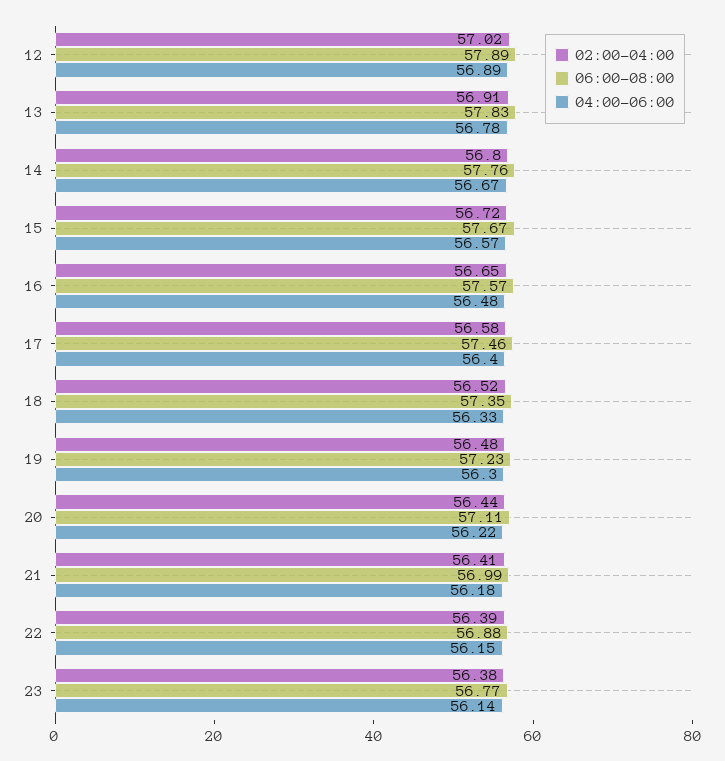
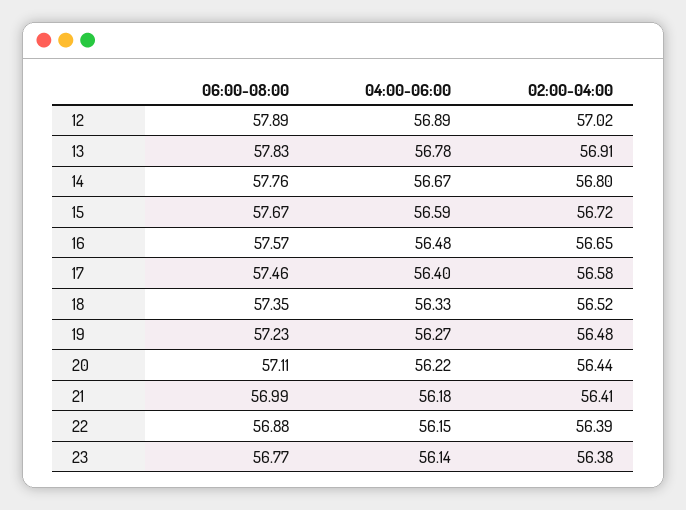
  {
    "02:00-04:00": {
      "12": 57.02,
      "13": 56.91,
      "14": 56.8,
      "15": 56.72,
      "16": 56.65,
      "17": 56.58,
      "18": 56.52,
      "19": 56.48,
      "20": 56.44,
      "21": 56.41,
      "22": 56.39,
      "23": 56.38
    },
    "06:00-08:00": {
      "12": 57.89,
      "13": 57.83,
      "14": 57.76,
      "15": 57.67,
      "16": 57.57,
      "17": 57.46,
      "18": 57.35,
      "19": 57.23,
      "20": 57.11,
      "21": 56.99,
      "22": 56.88,
      "23": 56.77
    },
    "04:00-06:00": {
      "12": 56.89,
      "13": 56.78,
      "14": 56.67,
-     "15": 56.57,
+     "15": 56.59,
      "16": 56.48,
      "17": 56.4,
      "18": 56.33,
-     "19": 56.3,
+     "19": 56.27,
      "20": 56.22,
      "21": 56.18,
      "22": 56.15,
      "23": 56.14
    }
  }

